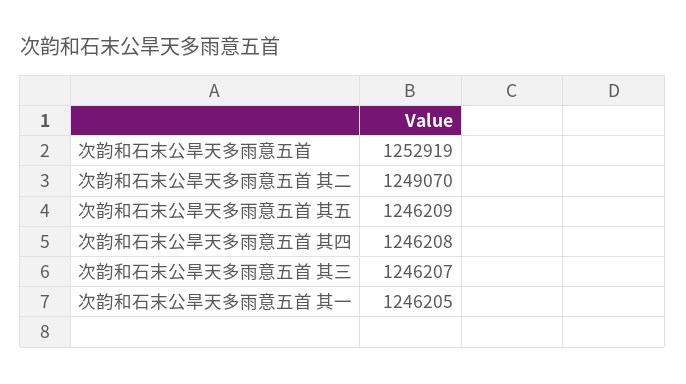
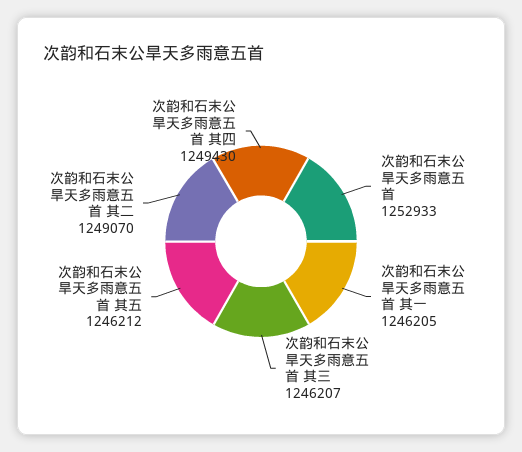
  {
-   "次韵和石末公旱天多雨意五首": 1252919,
+   "次韵和石末公旱天多雨意五首": 1252933,
    "次韵和石末公旱天多雨意五首 其二": 1249070,
-   "次韵和石末公旱天多雨意五首 其五": 1246209,
+   "次韵和石末公旱天多雨意五首 其五": 1246212,
-   "次韵和石末公旱天多雨意五首 其四": 1246208,
+   "次韵和石末公旱天多雨意五首 其四": 1249430,
    "次韵和石末公旱天多雨意五首 其三": 1246207,
    "次韵和石末公旱天多雨意五首 其一": 1246205
  }

